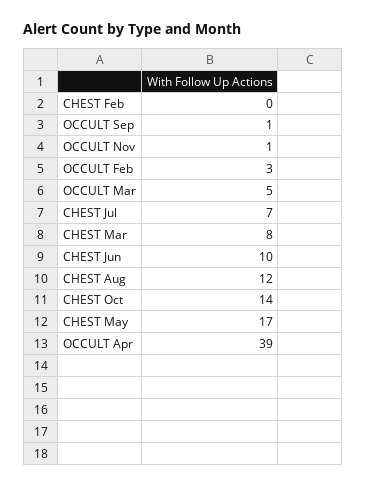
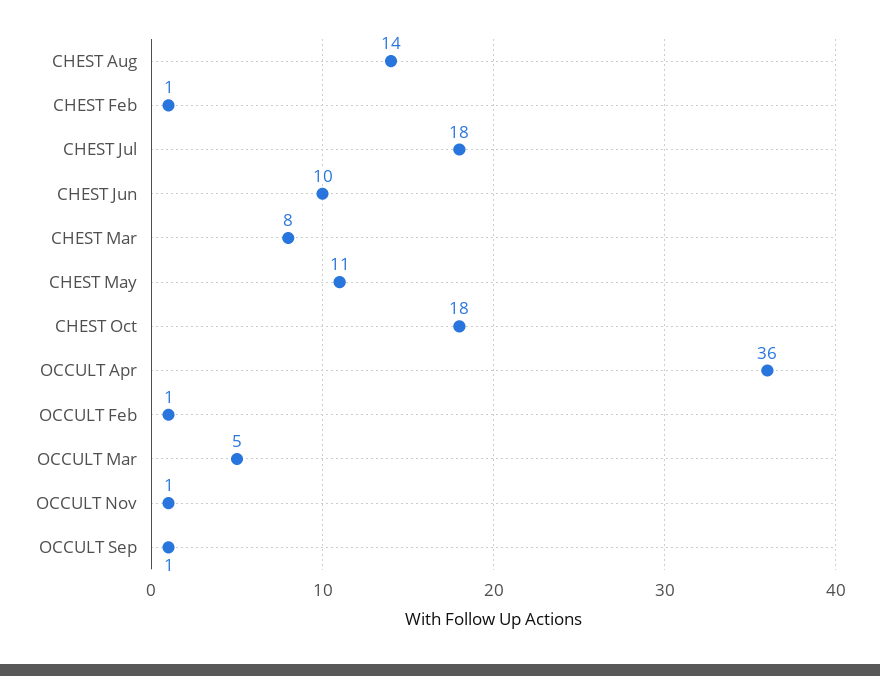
  {
-   "CHEST Feb": 0,
+   "CHEST Feb": 1,
    "OCCULT Sep": 1,
    "OCCULT Nov": 1,
-   "OCCULT Feb": 3,
+   "OCCULT Feb": 1,
    "OCCULT Mar": 5,
-   "CHEST Jul": 7,
+   "CHEST Jul": 18,
    "CHEST Mar": 8,
    "CHEST Jun": 10,
-   "CHEST Aug": 12,
+   "CHEST Aug": 14,
-   "CHEST Oct": 14,
+   "CHEST Oct": 18,
-   "CHEST May": 17,
+   "CHEST May": 11,
-   "OCCULT Apr": 39
+   "OCCULT Apr": 36
  }

